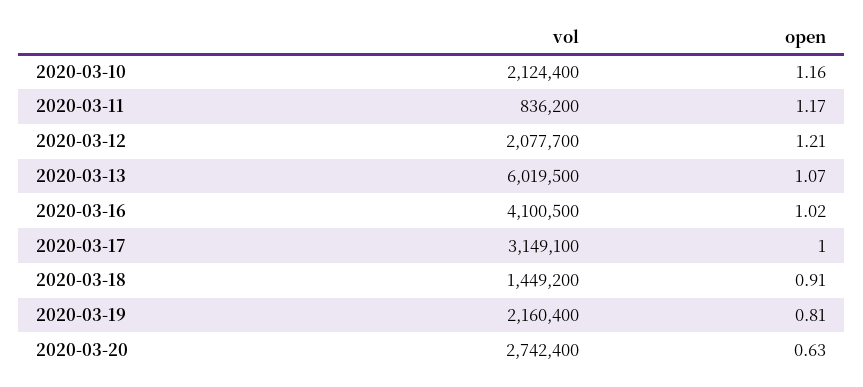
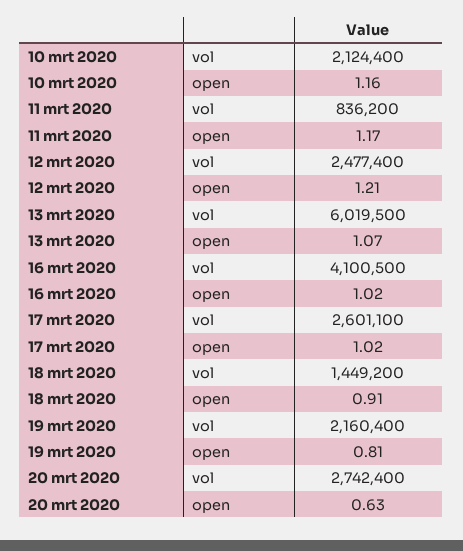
  {
    "vol": {
      "2020-03-10": 2124400,
      "2020-03-11": 836200,
-     "2020-03-12": 2077700,
+     "2020-03-12": 2477400,
      "2020-03-13": 6019500,
      "2020-03-16": 4100500,
-     "2020-03-17": 3149100,
+     "2020-03-17": 2601100,
      "2020-03-18": 1449200,
      "2020-03-19": 2160400,
      "2020-03-20": 2742400
    },
    "open": {
      "2020-03-10": 1.16,
      "2020-03-11": 1.17,
      "2020-03-12": 1.21,
      "2020-03-13": 1.07,
      "2020-03-16": 1.02,
-     "2020-03-17": 1,
+     "2020-03-17": 1.02,
      "2020-03-18": 0.91,
      "2020-03-19": 0.81,
      "2020-03-20": 0.63
    }
  }

